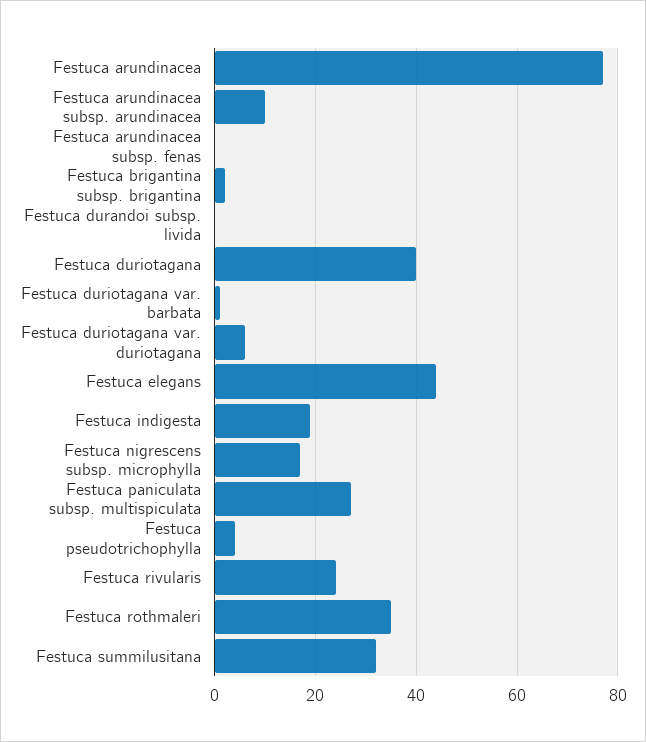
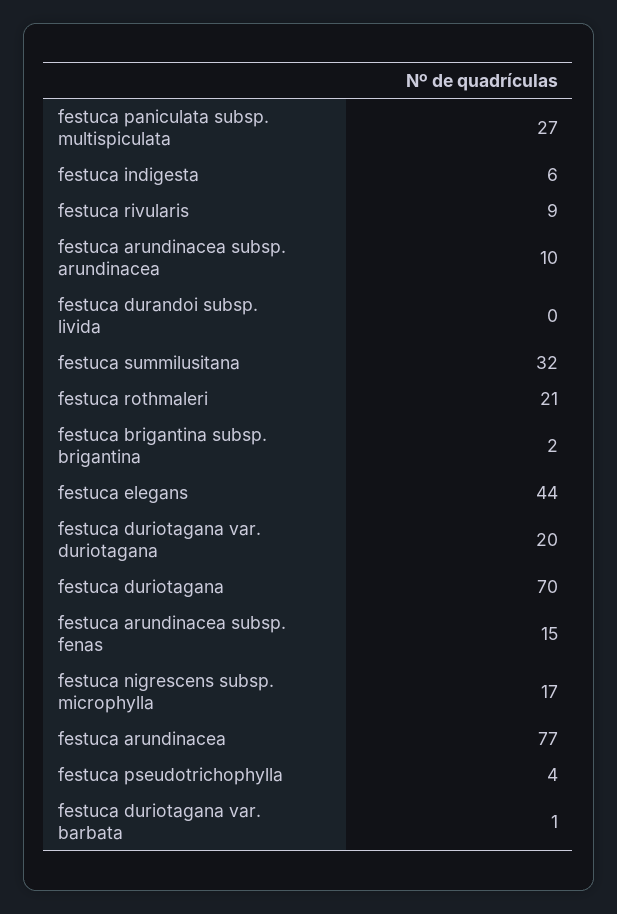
  {
    "Festuca arundinacea": 77,
    "Festuca arundinacea subsp. arundinacea": 10,
-   "Festuca arundinacea subsp. fenas": 0,
+   "Festuca arundinacea subsp. fenas": 15,
    "Festuca brigantina subsp. brigantina": 2,
    "Festuca durandoi subsp. livida": 0,
-   "Festuca duriotagana": 40,
+   "Festuca duriotagana": 70,
    "Festuca duriotagana var. barbata": 1,
-   "Festuca duriotagana var. duriotagana": 5,
+   "Festuca duriotagana var. duriotagana": 20,
    "Festuca elegans": 44,
-   "Festuca indigesta": 20,
+   "Festuca indigesta": 6,
    "Festuca nigrescens subsp. microphylla": 17,
    "Festuca paniculata subsp. multispiculata": 27,
    "Festuca pseudotrichophylla": 4,
-   "Festuca rivularis": 25,
+   "Festuca rivularis": 9,
-   "Festuca rothmaleri": 35,
+   "Festuca rothmaleri": 21,
    "Festuca summilusitana": 32
  }

